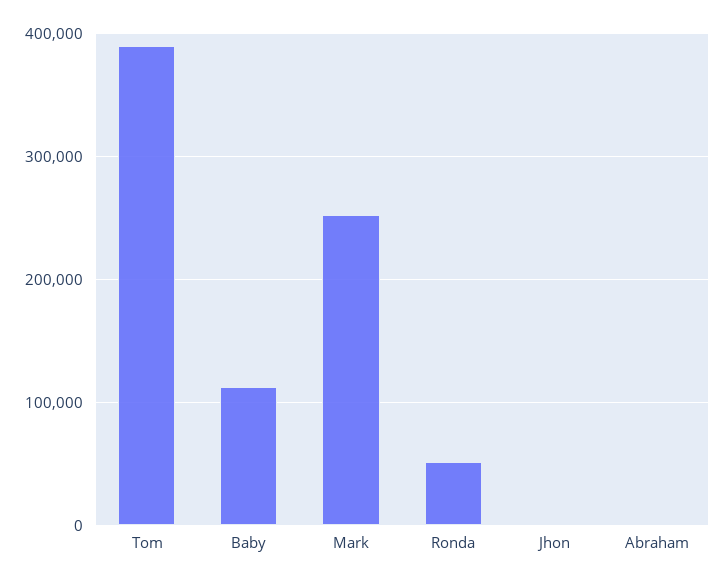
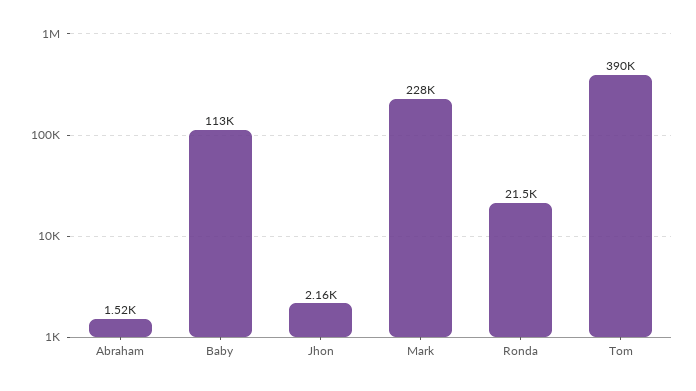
  {
    "Tom": 390000,
    "Baby": 113000,
-   "Mark": 250000,
+   "Mark": 228000,
-   "Ronda": 50000,
+   "Ronda": 21500,
    "Jhon": 2160,
    "Abraham": 1520
  }

